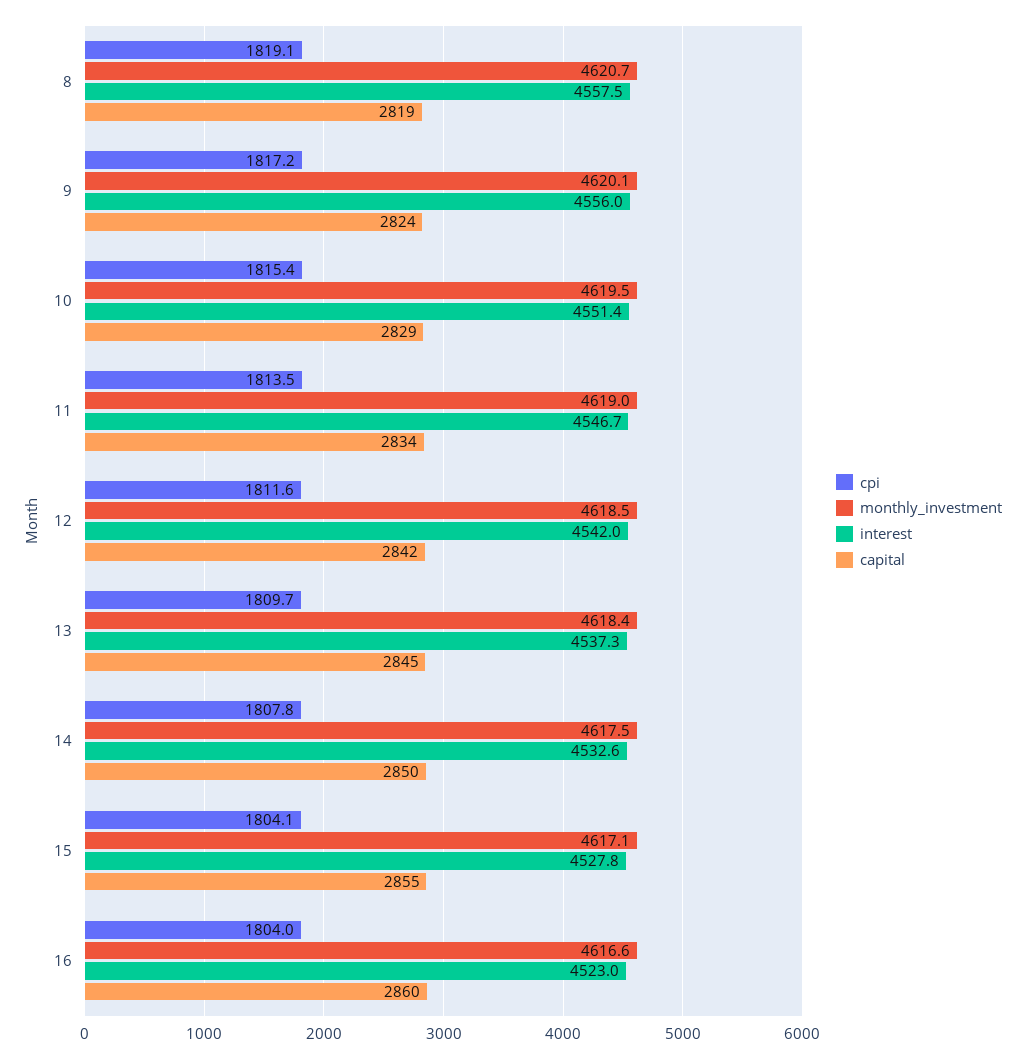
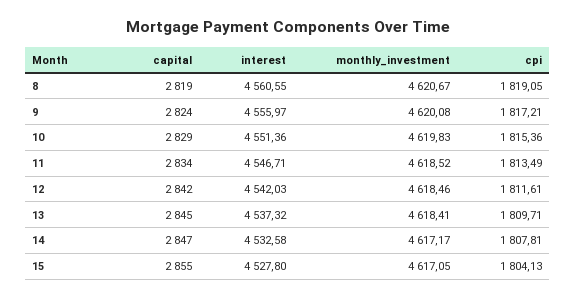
  {
    "cpi": {
      "8": 1819.05,
      "9": 1817.21,
      "10": 1815.36,
      "11": 1813.49,
      "12": 1811.61,
      "13": 1809.71,
      "14": 1807.81,
-     "15": 1804.13,
+     "15": 1804.13
-     "16": 1804
    },
    "monthly_investment": {
      "8": 4620.67,
      "9": 4620.08,
-     "10": 4619.5,
+     "10": 4619.83,
-     "11": 4619,
+     "11": 4618.52,
      "12": 4618.46,
      "13": 4618.41,
-     "14": 4617.5,
+     "14": 4617.17,
-     "15": 4617.05,
+     "15": 4617.05
-     "16": 4616.6
    },
    "interest": {
-     "8": 4557.5,
+     "8": 4560.55,
      "9": 4555.97,
      "10": 4551.36,
      "11": 4546.71,
      "12": 4542.03,
      "13": 4537.32,
      "14": 4532.58,
-     "15": 4527.8,
+     "15": 4527.8
-     "16": 4523
    },
    "capital": {
      "8": 2819,
      "9": 2824,
      "10": 2829,
      "11": 2834,
      "12": 2842,
      "13": 2845,
-     "14": 2850,
+     "14": 2847,
-     "15": 2855,
+     "15": 2855
-     "16": 2860
    }
  }

